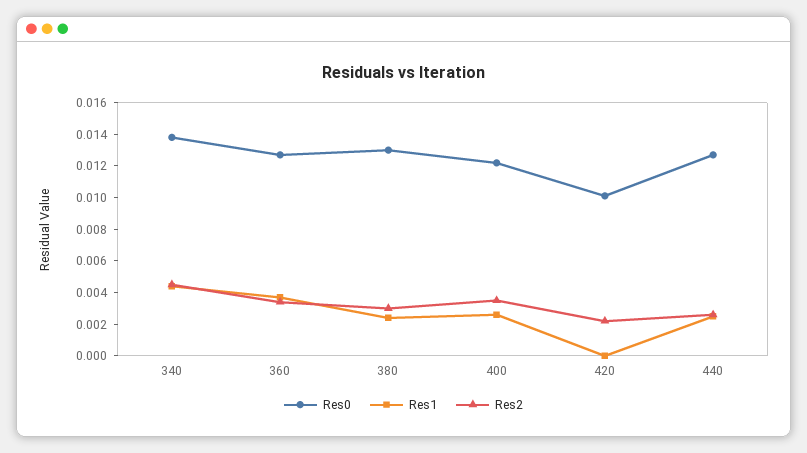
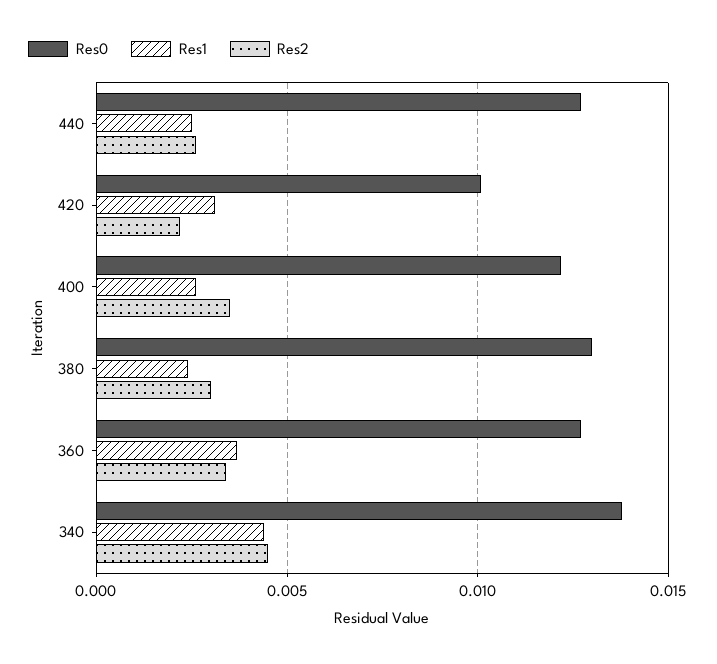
  {
    "Res0": {
      "340": 0.014,
      "360": 0.0125,
      "380": 0.013,
      "400": 0.012,
      "420": 0.01,
      "440": 0.0125
    },
    "Res1": {
      "340": 0.0045,
      "360": 0.0035,
      "380": 0.0025,
      "400": 0.0025,
-     "420": 0,
+     "420": 0.003,
      "440": 0.0025
    },
    "Res2": {
      "340": 0.0045,
      "360": 0.0035,
      "380": 0.003,
      "400": 0.0035,
      "420": 0.002,
      "440": 0.0025
    }
  }

